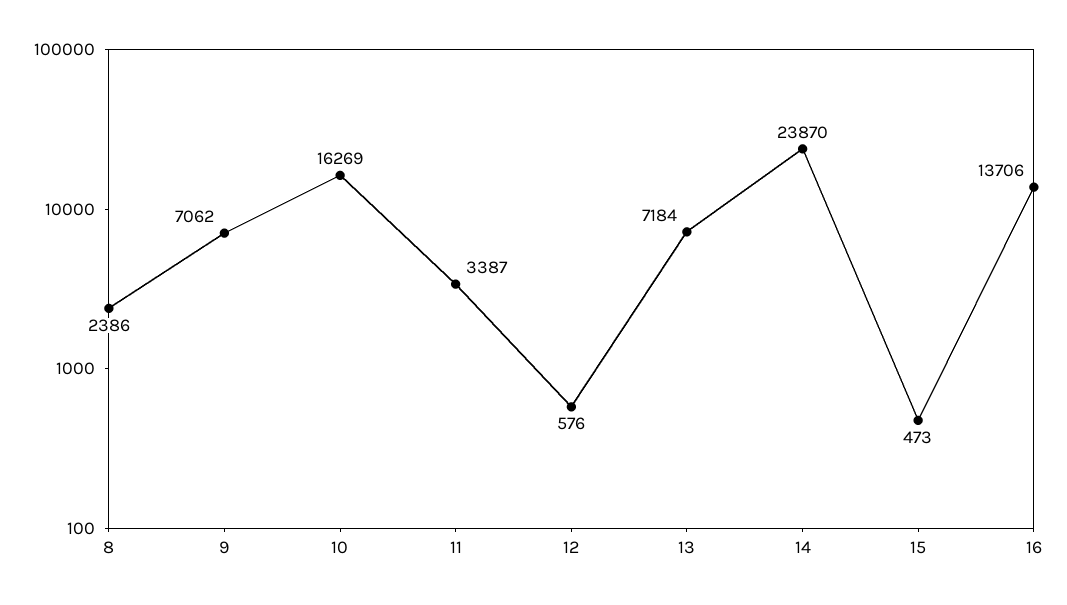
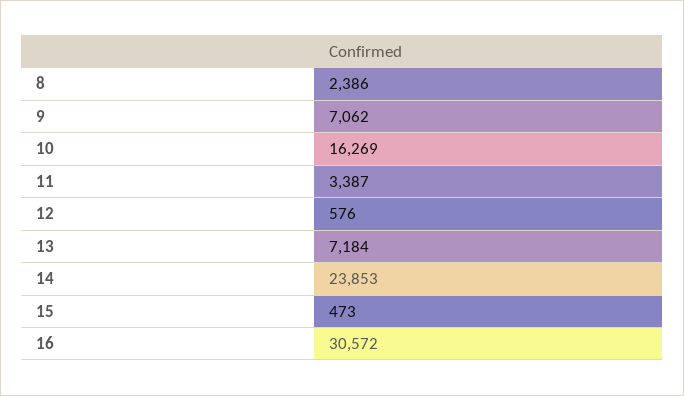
  {
    "8": 2386,
    "9": 7062,
    "10": 16269,
    "11": 3387,
    "12": 576,
    "13": 7184,
-   "14": 23870,
+   "14": 23853,
    "15": 473,
-   "16": 13706
+   "16": 30572
  }

